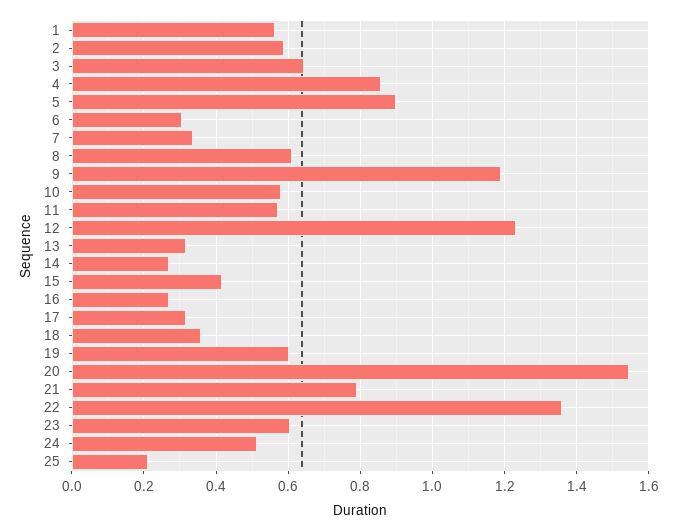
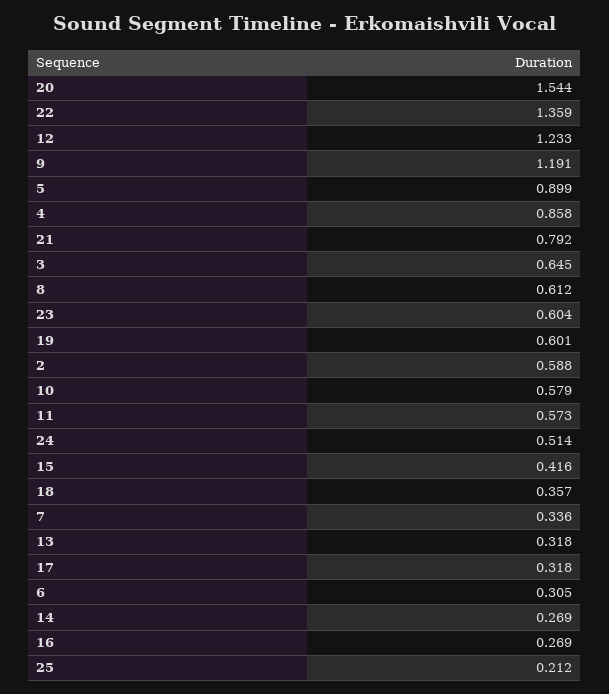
  {
-   "1": 0.56,
    "2": 0.588,
    "3": 0.645,
    "4": 0.858,
    "5": 0.899,
    "6": 0.305,
    "7": 0.336,
    "8": 0.612,
    "9": 1.191,
    "10": 0.579,
    "11": 0.573,
    "12": 1.233,
    "13": 0.318,
    "14": 0.269,
    "15": 0.416,
    "16": 0.269,
    "17": 0.318,
    "18": 0.357,
    "19": 0.601,
    "20": 1.544,
    "21": 0.792,
    "22": 1.359,
    "23": 0.604,
    "24": 0.514,
    "25": 0.212
  }

